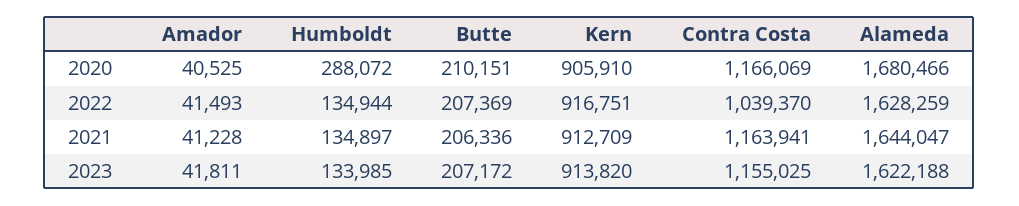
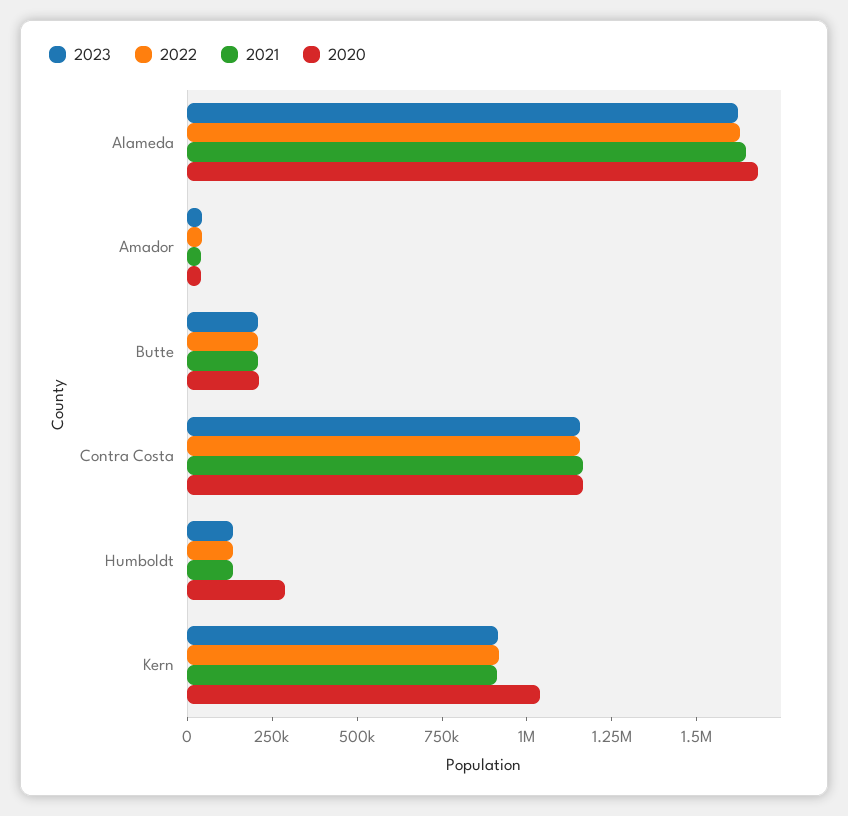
  {
    "2020": {
      "Amador": 40525,
      "Humboldt": 288072,
      "Butte": 210151,
-     "Kern": 905910,
+     "Kern": 1050000,
      "Contra Costa": 1166069,
      "Alameda": 1680466
    },
    "2022": {
      "Amador": 41493,
      "Humboldt": 134944,
      "Butte": 207369,
      "Kern": 916751,
-     "Contra Costa": 1039370,
+     "Contra Costa": 1150000,
      "Alameda": 1628259
    },
    "2021": {
      "Amador": 41228,
      "Humboldt": 134897,
      "Butte": 206336,
      "Kern": 912709,
      "Contra Costa": 1163941,
      "Alameda": 1644047
    },
    "2023": {
      "Amador": 41811,
      "Humboldt": 133985,
      "Butte": 207172,
      "Kern": 913820,
      "Contra Costa": 1155025,
      "Alameda": 1622188
    }
  }

